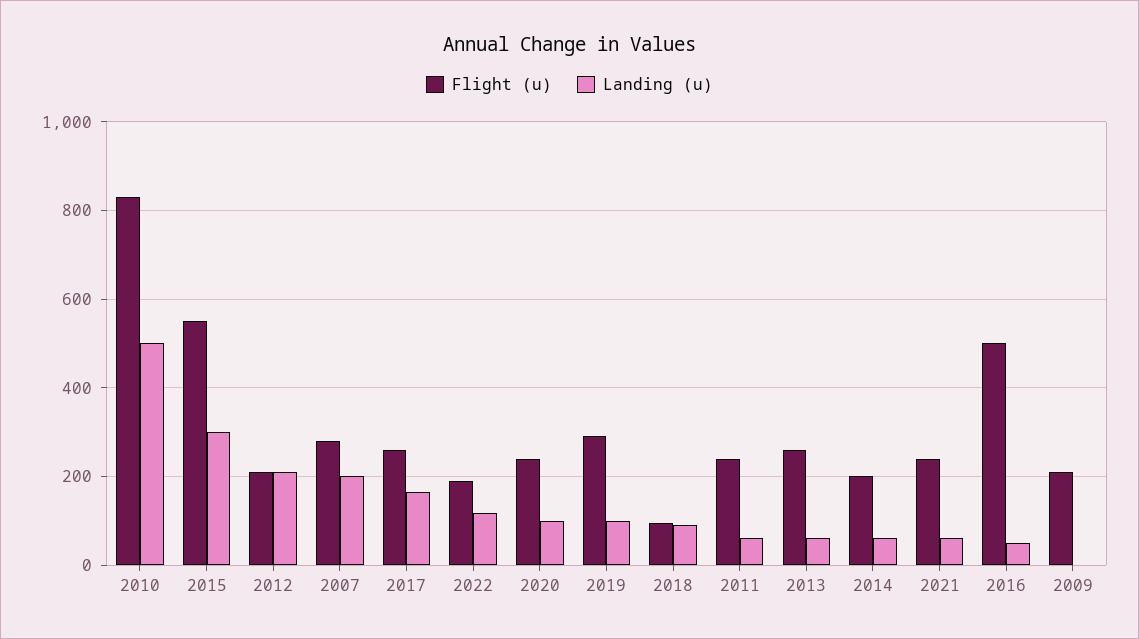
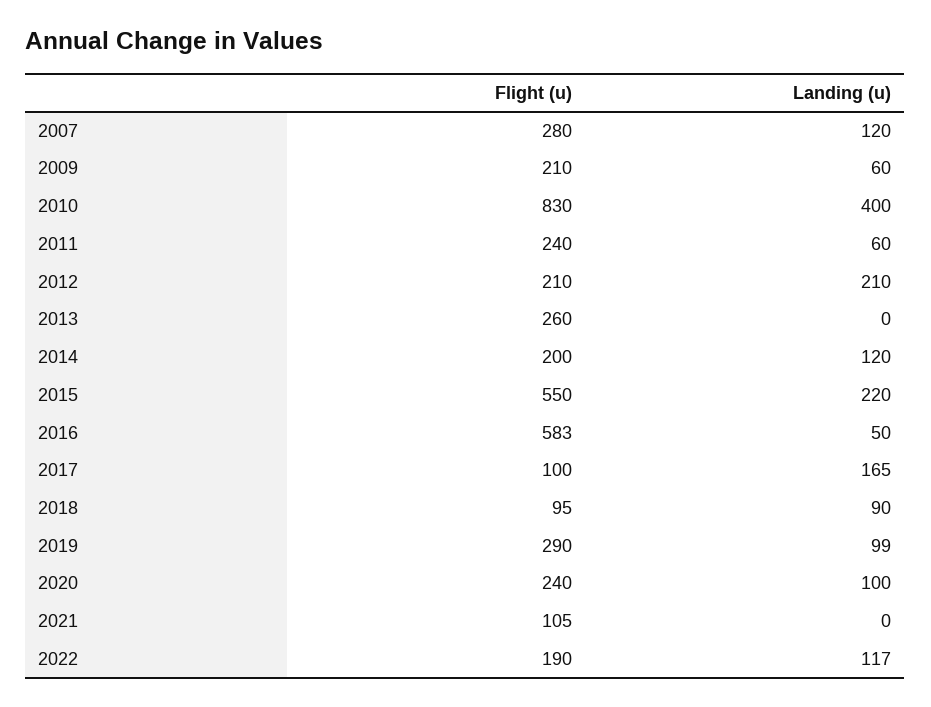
  {
    "Flight (u)": {
      "2010": 830,
      "2015": 550,
      "2012": 210,
      "2007": 280,
-     "2017": 260,
+     "2017": 100,
      "2022": 190,
      "2020": 240,
      "2019": 290,
      "2018": 95,
      "2011": 240,
      "2013": 260,
      "2014": 200,
-     "2021": 240,
+     "2021": 105,
-     "2016": 500,
+     "2016": 583,
      "2009": 210
    },
    "Landing (u)": {
-     "2010": 500,
+     "2010": 400,
-     "2015": 300,
+     "2015": 220,
      "2012": 210,
-     "2007": 200,
+     "2007": 120,
      "2017": 165,
      "2022": 117,
      "2020": 100,
      "2019": 99,
      "2018": 90,
      "2011": 60,
-     "2013": 60,
+     "2013": 0,
-     "2014": 60,
+     "2014": 120,
-     "2021": 60,
+     "2021": 0,
      "2016": 50,
-     "2009": 0
+     "2009": 60
    }
  }

